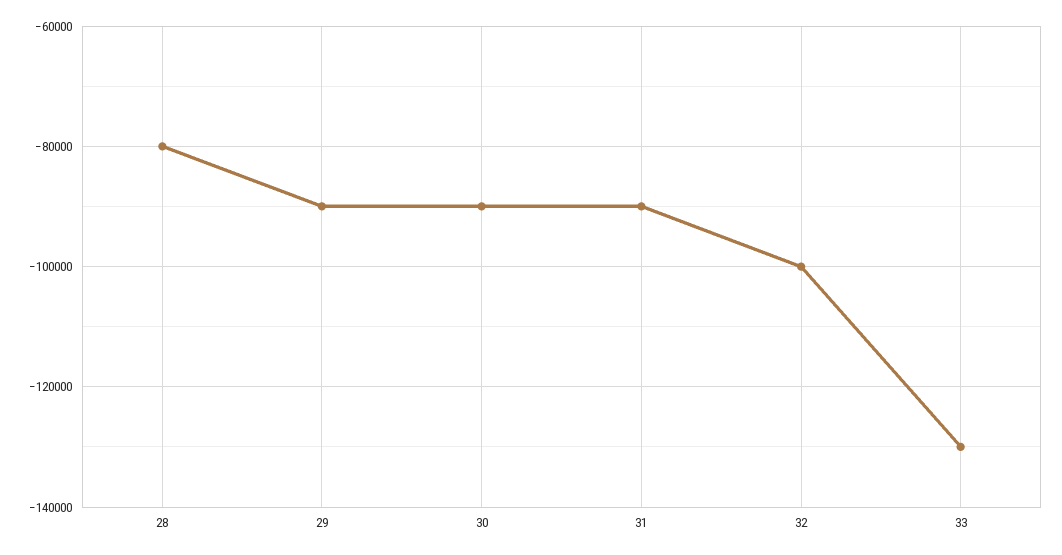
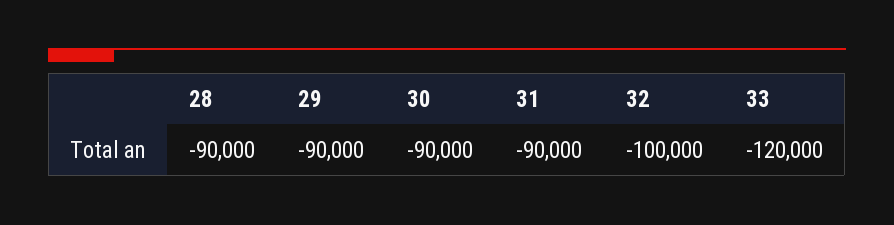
  {
-   "28": -80000,
+   "28": -90000,
    "29": -90000,
    "30": -90000,
    "31": -90000,
    "32": -100000,
-   "33": -130000
+   "33": -120000
  }

